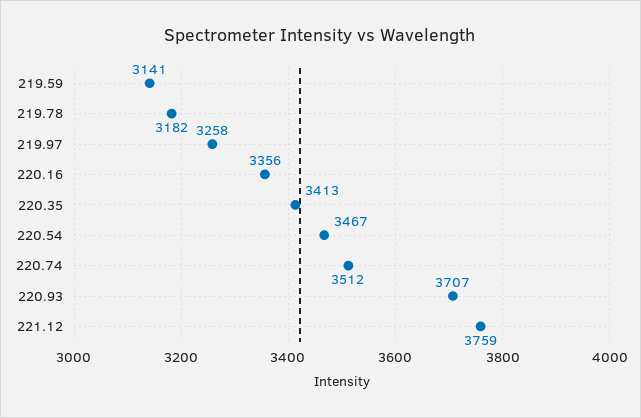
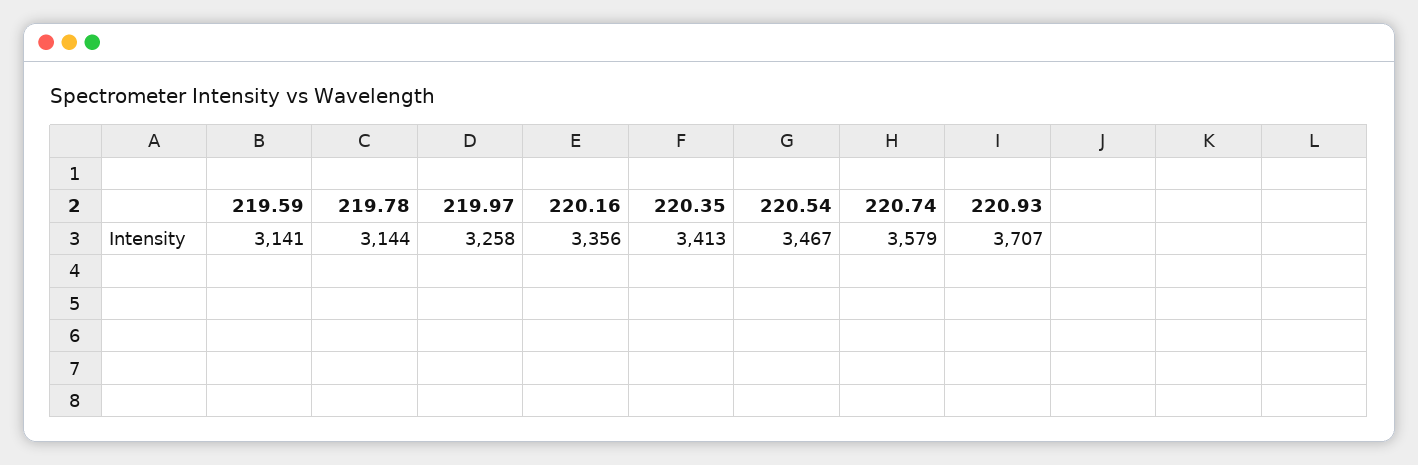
  {
    "219.59": 3141,
-   "219.78": 3182,
+   "219.78": 3144,
    "219.97": 3258,
    "220.16": 3356,
    "220.35": 3413,
    "220.54": 3467,
-   "220.74": 3512,
+   "220.74": 3579,
-   "220.93": 3707,
+   "220.93": 3707
-   "221.12": 3759
  }

